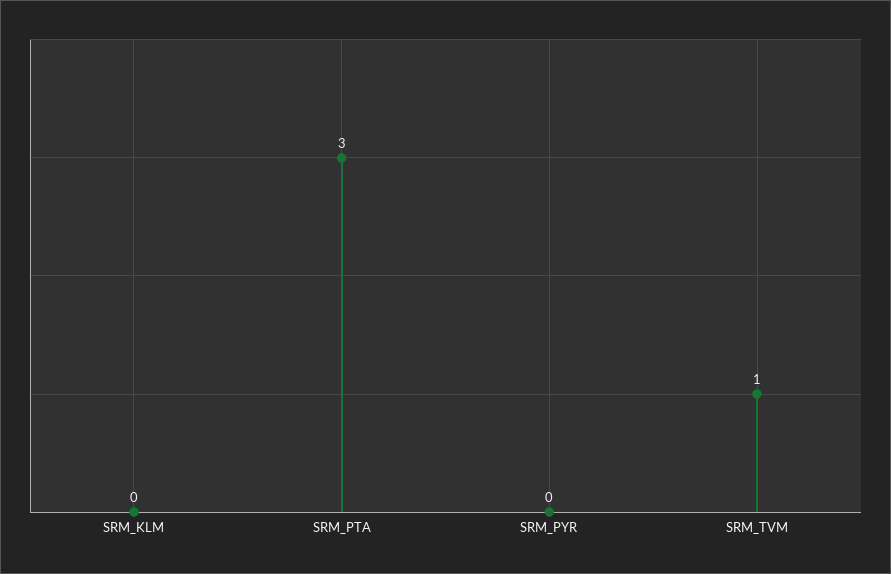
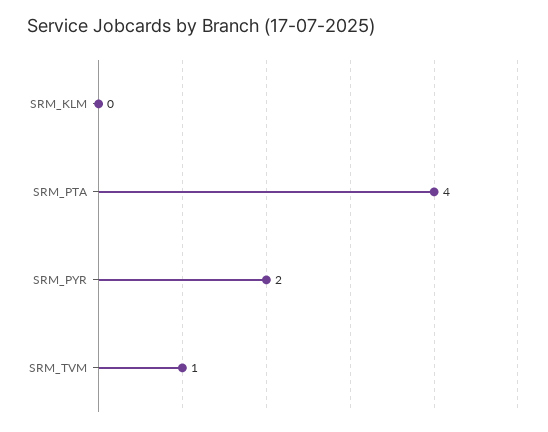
  {
    "SRM_KLM": 0,
-   "SRM_PTA": 3,
+   "SRM_PTA": 4,
-   "SRM_PYR": 0,
+   "SRM_PYR": 2,
    "SRM_TVM": 1
  }

